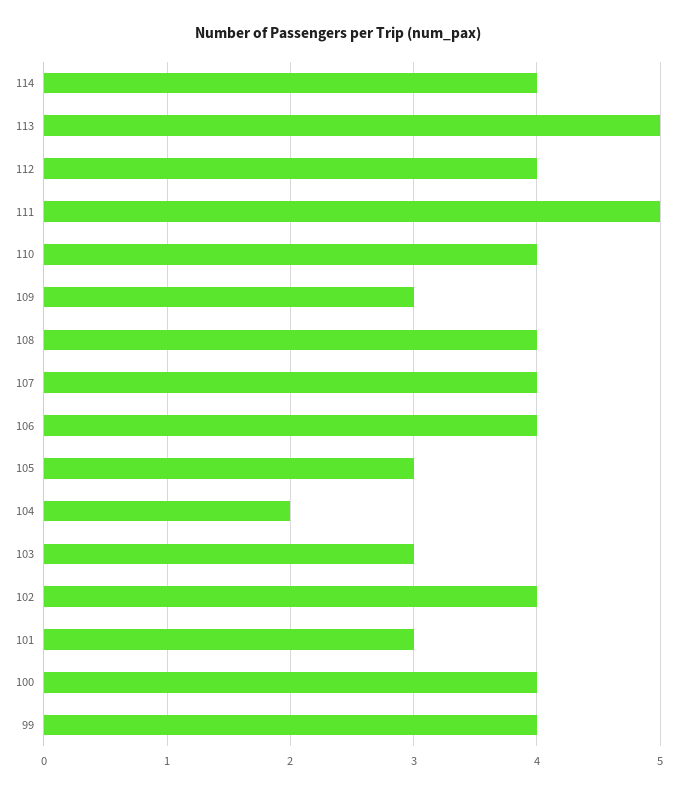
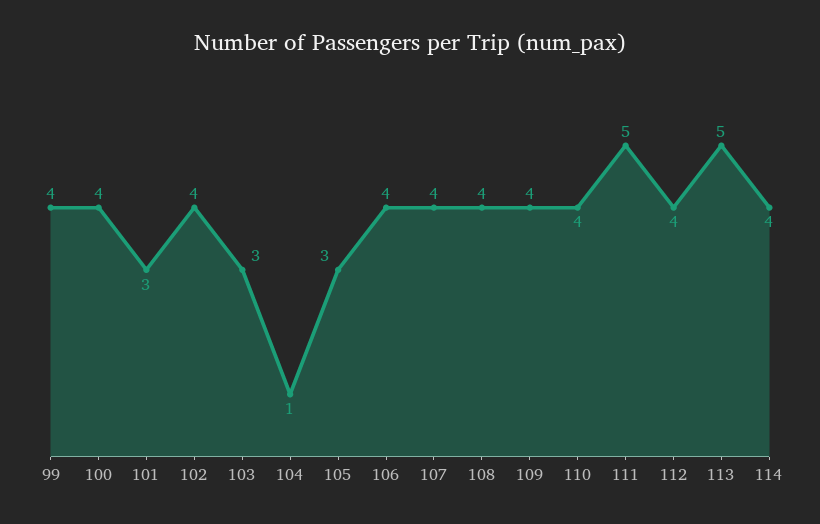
  {
    "114": 4,
    "113": 5,
    "112": 4,
    "111": 5,
    "110": 4,
-   "109": 3,
+   "109": 4,
    "108": 4,
    "107": 4,
    "106": 4,
    "105": 3,
-   "104": 2,
+   "104": 1,
    "103": 3,
    "102": 4,
    "101": 3,
    "100": 4,
    "99": 4
  }

